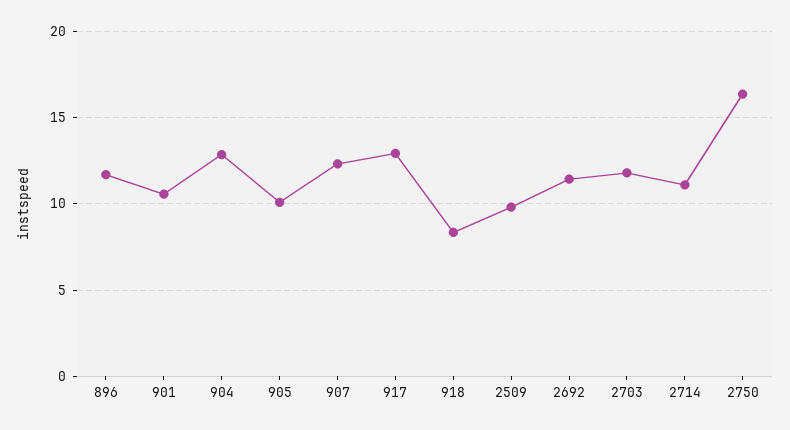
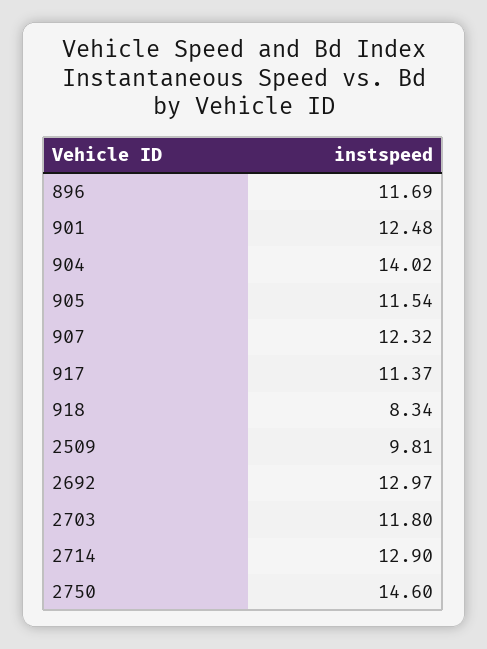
  {
    "896": 11.69,
-   "901": 10.5,
+   "901": 12.48,
-   "904": 13,
+   "904": 14.02,
-   "905": 10,
+   "905": 11.54,
    "907": 12.32,
-   "917": 13,
+   "917": 11.37,
    "918": 8.34,
    "2509": 9.81,
-   "2692": 11.5,
+   "2692": 12.97,
    "2703": 11.8,
-   "2714": 11,
+   "2714": 12.9,
-   "2750": 16.5
+   "2750": 14.6
  }

